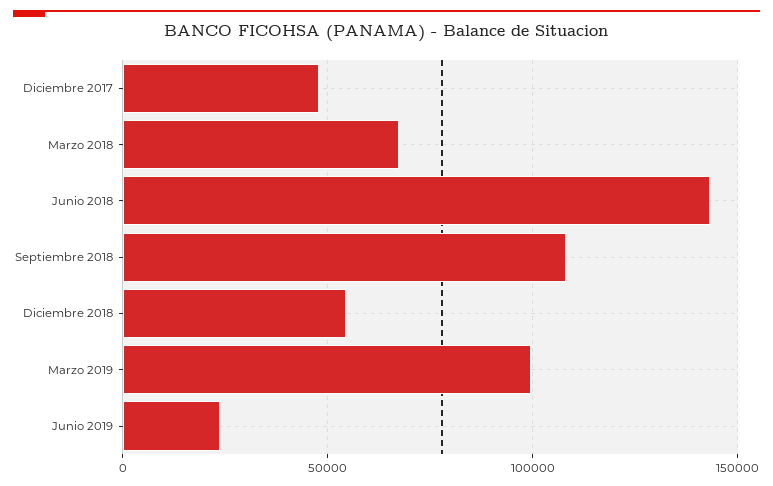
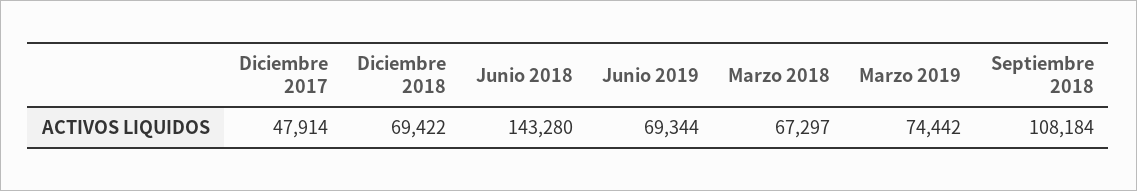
  {
    "Diciembre 2017": 47914,
    "Marzo 2018": 67297,
    "Junio 2018": 143280,
    "Septiembre 2018": 108184,
-   "Diciembre 2018": 55000,
+   "Diciembre 2018": 69422,
-   "Marzo 2019": 100000,
+   "Marzo 2019": 74442,
-   "Junio 2019": 25000
+   "Junio 2019": 69344
  }

